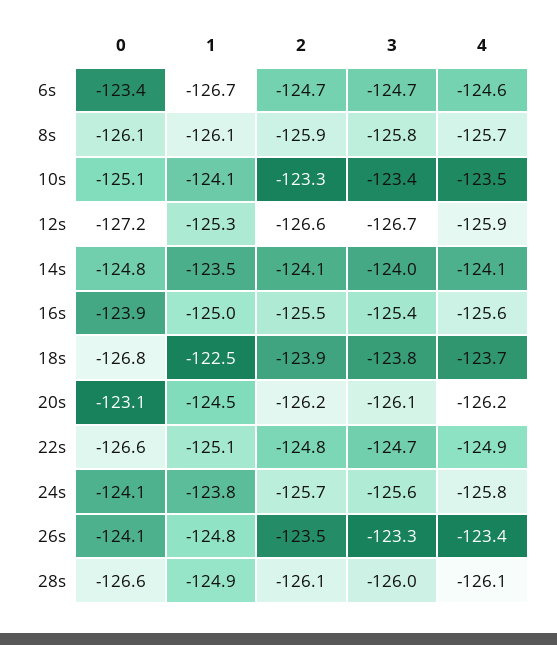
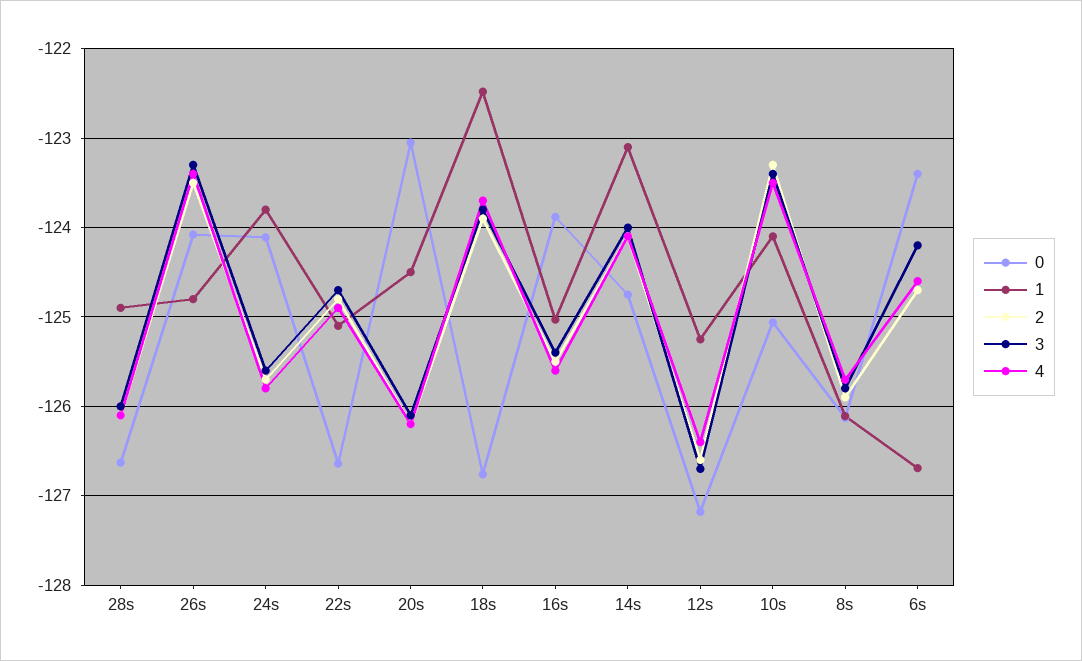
  {
    "0": {
      "6s": -123.4,
      "8s": -126.1,
      "10s": -125.1,
      "12s": -127.2,
      "14s": -124.8,
      "16s": -123.9,
      "18s": -126.8,
      "20s": -123.1,
      "22s": -126.6,
      "24s": -124.1,
      "26s": -124.1,
      "28s": -126.6
    },
    "1": {
      "6s": -126.7,
      "8s": -126.1,
      "10s": -124.1,
      "12s": -125.3,
-     "14s": -123.5,
+     "14s": -123.1,
      "16s": -125,
      "18s": -122.5,
      "20s": -124.5,
      "22s": -125.1,
      "24s": -123.8,
      "26s": -124.8,
      "28s": -124.9
    },
    "2": {
      "6s": -124.7,
      "8s": -125.9,
      "10s": -123.3,
      "12s": -126.6,
      "14s": -124.1,
      "16s": -125.5,
      "18s": -123.9,
      "20s": -126.2,
      "22s": -124.8,
      "24s": -125.7,
      "26s": -123.5,
      "28s": -126.1
    },
    "3": {
-     "6s": -124.7,
+     "6s": -124.2,
      "8s": -125.8,
      "10s": -123.4,
      "12s": -126.7,
      "14s": -124,
      "16s": -125.4,
      "18s": -123.8,
      "20s": -126.1,
      "22s": -124.7,
      "24s": -125.6,
      "26s": -123.3,
      "28s": -126
    },
    "4": {
      "6s": -124.6,
      "8s": -125.7,
      "10s": -123.5,
-     "12s": -125.9,
+     "12s": -126.4,
      "14s": -124.1,
      "16s": -125.6,
      "18s": -123.7,
      "20s": -126.2,
      "22s": -124.9,
      "24s": -125.8,
      "26s": -123.4,
      "28s": -126.1
    }
  }

